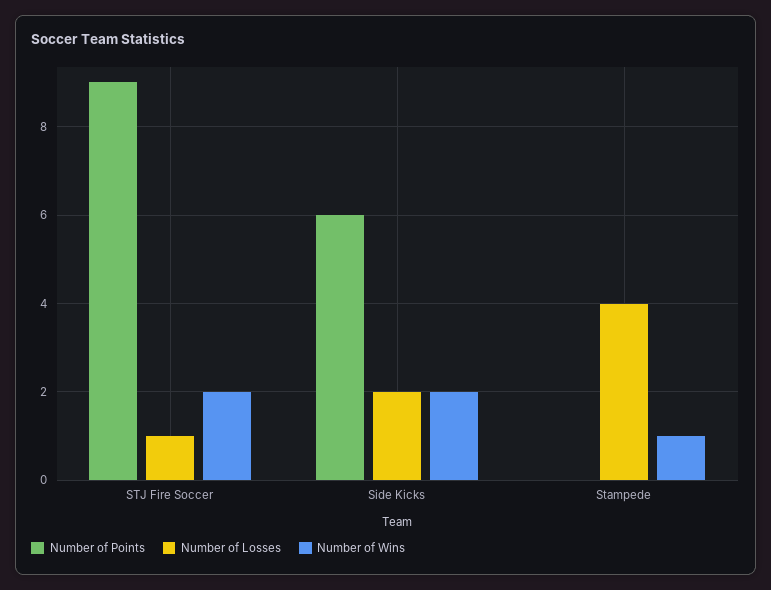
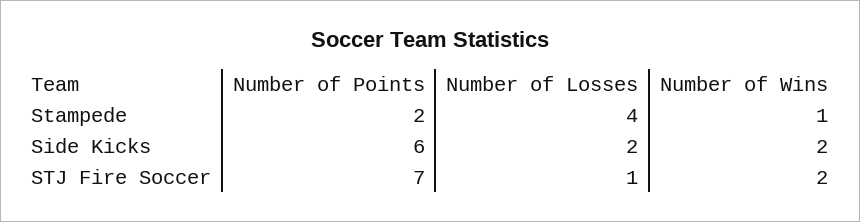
  {
    "Number of Points": {
-     "STJ Fire Soccer": 9,
+     "STJ Fire Soccer": 7,
      "Side Kicks": 6,
-     "Stampede": 0
+     "Stampede": 2
    },
    "Number of Losses": {
      "STJ Fire Soccer": 1,
      "Side Kicks": 2,
      "Stampede": 4
    },
    "Number of Wins": {
      "STJ Fire Soccer": 2,
      "Side Kicks": 2,
      "Stampede": 1
    }
  }

